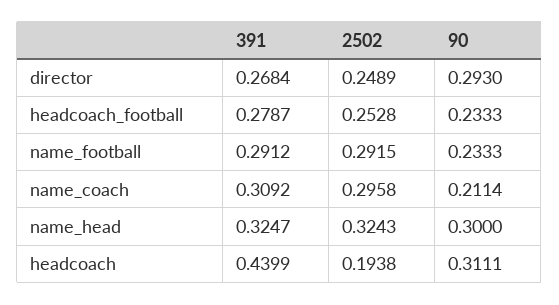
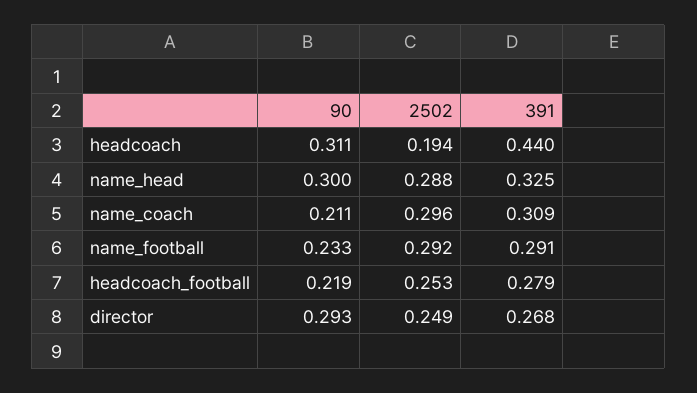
  {
    "391": {
      "director": 0.2684,
      "headcoach_football": 0.2787,
      "name_football": 0.2912,
      "name_coach": 0.3092,
      "name_head": 0.3247,
      "headcoach": 0.4399
    },
    "2502": {
      "director": 0.2489,
      "headcoach_football": 0.2528,
      "name_football": 0.2915,
      "name_coach": 0.2958,
-     "name_head": 0.3243,
+     "name_head": 0.288,
      "headcoach": 0.1938
    },
    "90": {
      "director": 0.293,
-     "headcoach_football": 0.2333,
+     "headcoach_football": 0.219,
      "name_football": 0.2333,
      "name_coach": 0.2114,
      "name_head": 0.3,
      "headcoach": 0.3111
    }
  }

